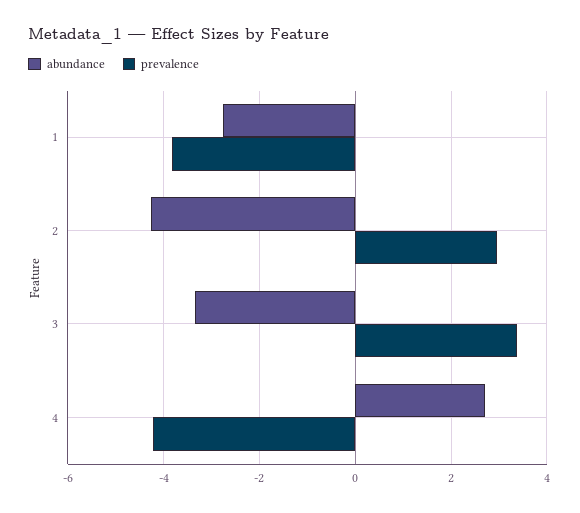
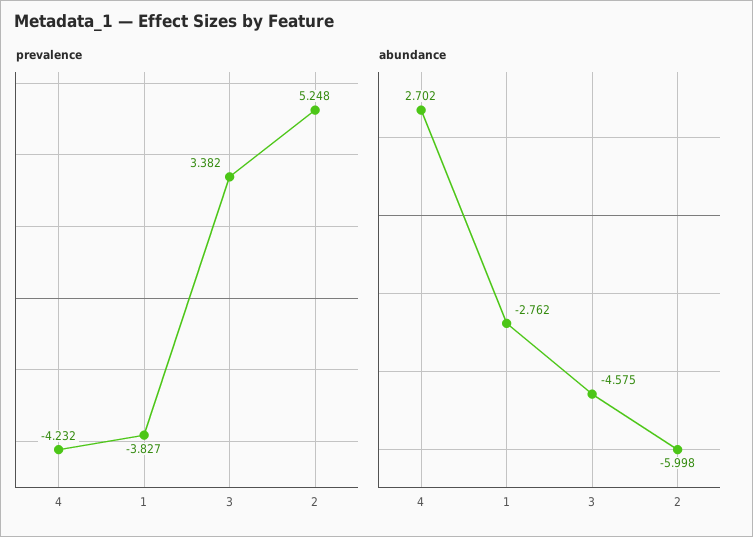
  {
    "abundance": {
      "1": -2.762,
-     "2": -4.2,
+     "2": -5.998,
-     "3": -3.4,
+     "3": -4.575,
      "4": 2.702
    },
    "prevalence": {
      "1": -3.827,
-     "2": 3,
+     "2": 5.248,
      "3": 3.382,
      "4": -4.232
    }
  }

